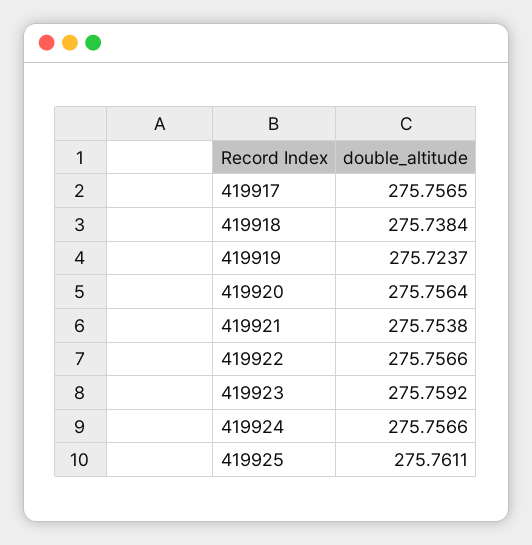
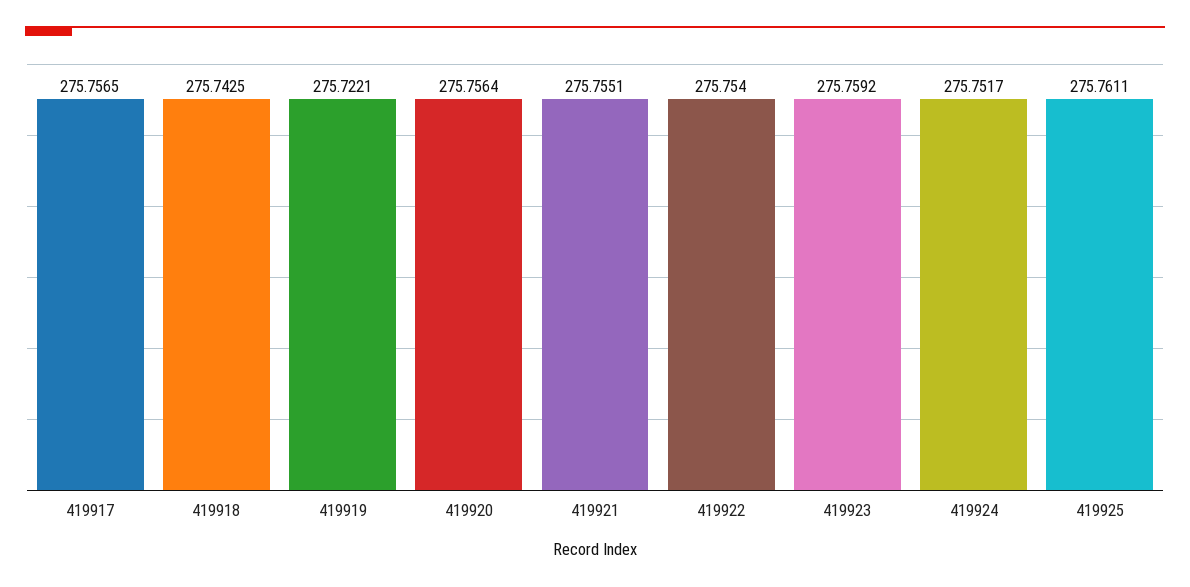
  {
    "419917": 275.7565,
-   "419918": 275.7384,
+   "419918": 275.7425,
-   "419919": 275.7237,
+   "419919": 275.7221,
    "419920": 275.7564,
-   "419921": 275.7538,
+   "419921": 275.7551,
-   "419922": 275.7566,
+   "419922": 275.754,
    "419923": 275.7592,
-   "419924": 275.7566,
+   "419924": 275.7517,
    "419925": 275.7611
  }

